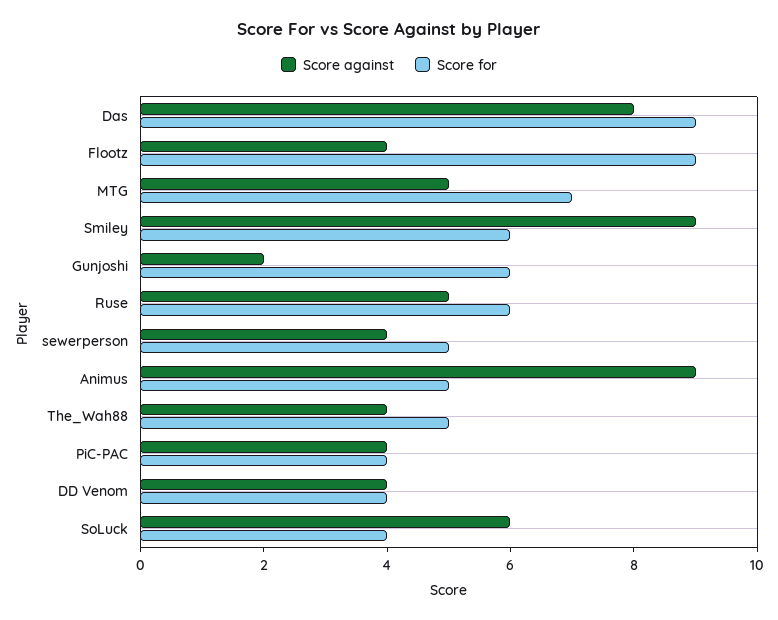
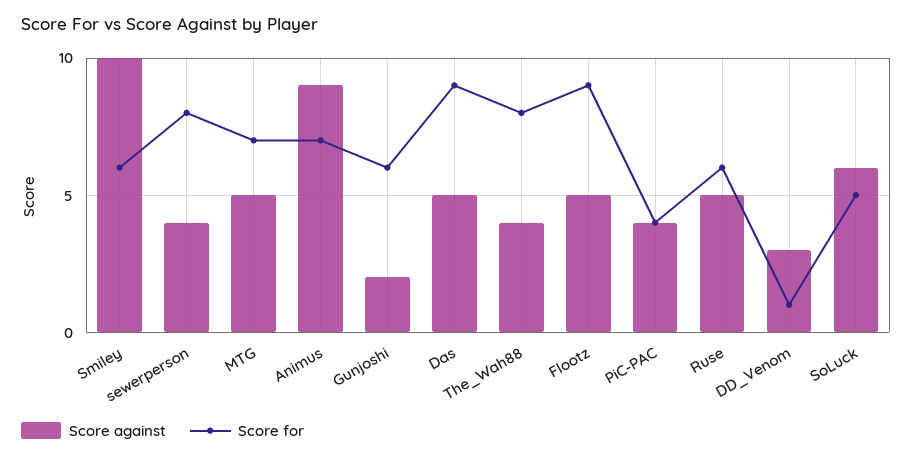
  {
    "Score against": {
-     "Das": 8,
+     "Das": 5,
-     "Flootz": 4,
+     "Flootz": 5,
      "MTG": 5,
-     "Smiley": 9,
+     "Smiley": 10,
      "Gunjoshi": 2,
      "Ruse": 5,
      "sewerperson": 4,
      "Animus": 9,
      "The_Wah88": 4,
      "PiC-PAC": 4,
-     "DD Venom": 4,
+     "DD Venom": 3,
      "SoLuck": 6
    },
    "Score for": {
      "Das": 9,
      "Flootz": 9,
      "MTG": 7,
      "Smiley": 6,
      "Gunjoshi": 6,
      "Ruse": 6,
-     "sewerperson": 5,
+     "sewerperson": 8,
-     "Animus": 5,
+     "Animus": 7,
-     "The_Wah88": 5,
+     "The_Wah88": 8,
      "PiC-PAC": 4,
-     "DD Venom": 4,
+     "DD Venom": 1,
-     "SoLuck": 4
+     "SoLuck": 5
    }
  }

